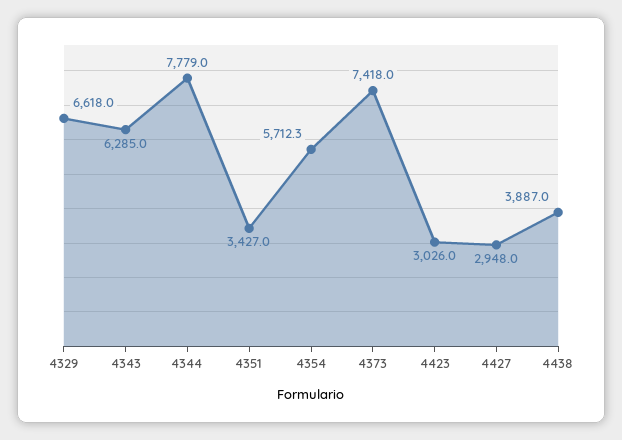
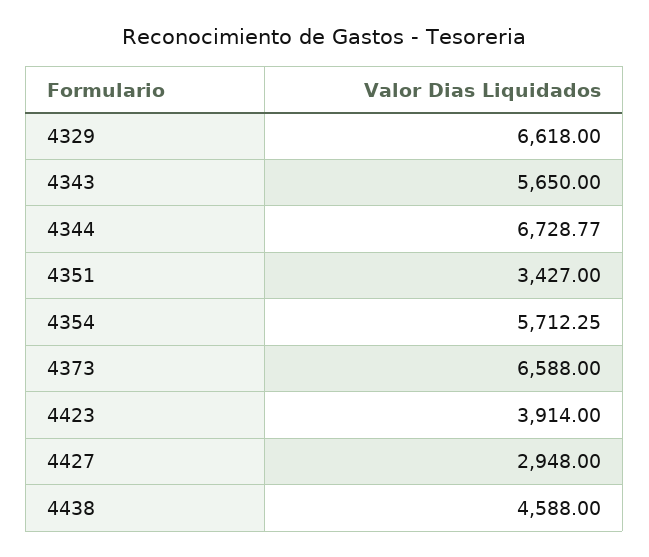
  {
    "4329": 6618,
-   "4343": 6285,
+   "4343": 5650,
-   "4344": 7779,
+   "4344": 6728.77,
    "4351": 3427,
    "4354": 5712.25,
-   "4373": 7418,
+   "4373": 6588,
-   "4423": 3026,
+   "4423": 3914,
    "4427": 2948,
-   "4438": 3887
+   "4438": 4588
  }

